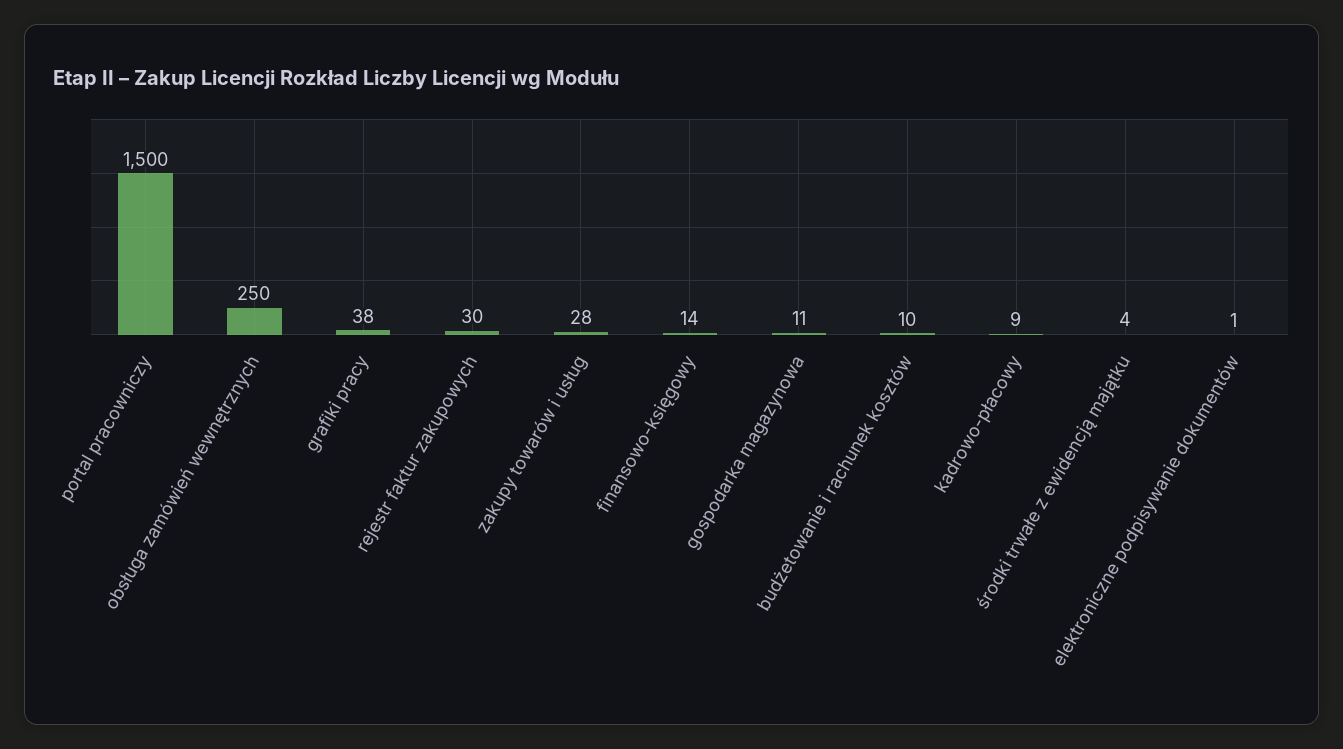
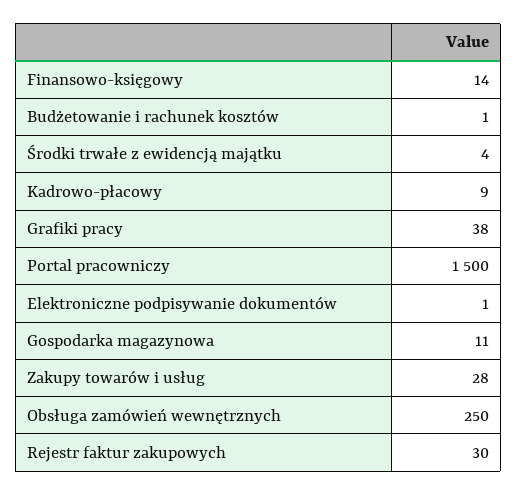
  {
    "portal pracowniczy": 1500,
    "obsługa zamówień wewnętrznych": 250,
    "grafiki pracy": 38,
    "rejestr faktur zakupowych": 30,
    "zakupy towarów i usług": 28,
    "finansowo-księgowy": 14,
    "gospodarka magazynowa": 11,
-   "budżetowanie i rachunek kosztów": 10,
+   "budżetowanie i rachunek kosztów": 1,
    "kadrowo-płacowy": 9,
    "środki trwałe z ewidencją majątku": 4,
    "elektroniczne podpisywanie dokumentów": 1
  }

